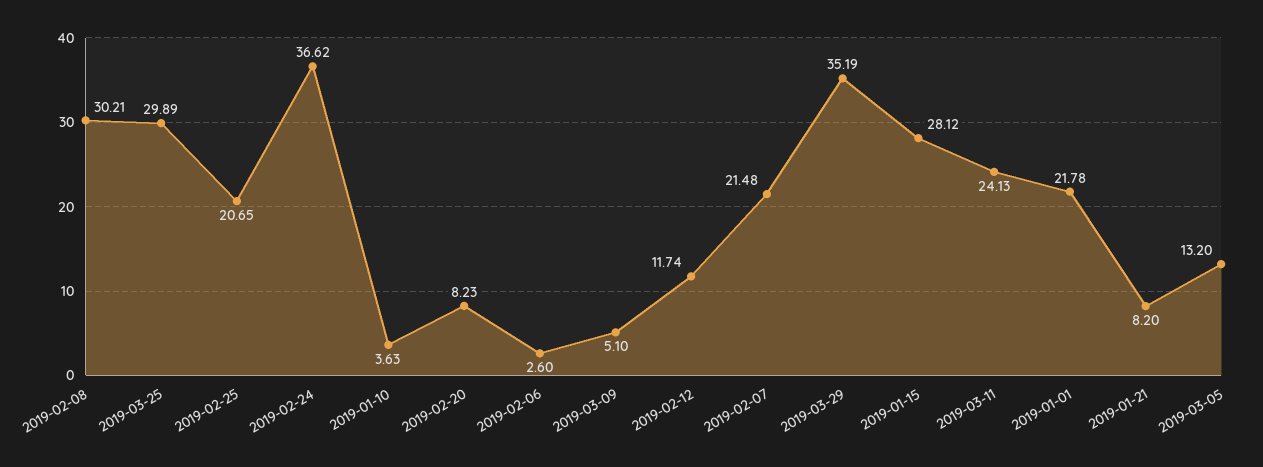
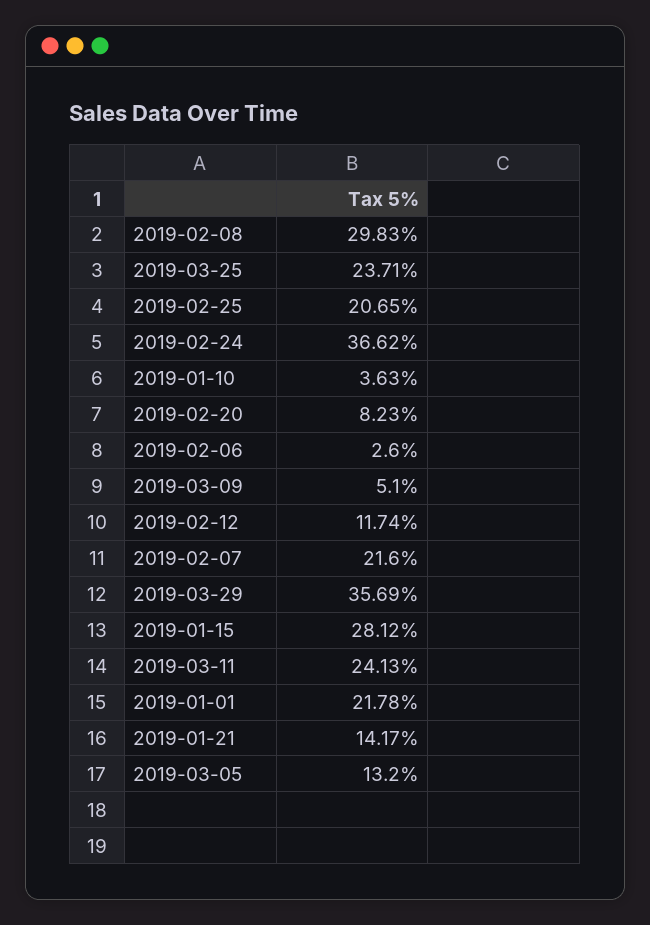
  {
-   "2019-02-08": 30.21,
+   "2019-02-08": 29.83,
-   "2019-03-25": 29.89,
+   "2019-03-25": 23.71,
    "2019-02-25": 20.65,
    "2019-02-24": 36.62,
    "2019-01-10": 3.63,
    "2019-02-20": 8.23,
    "2019-02-06": 2.6,
    "2019-03-09": 5.1,
    "2019-02-12": 11.74,
-   "2019-02-07": 21.48,
+   "2019-02-07": 21.6,
-   "2019-03-29": 35.19,
+   "2019-03-29": 35.69,
    "2019-01-15": 28.12,
    "2019-03-11": 24.13,
    "2019-01-01": 21.78,
-   "2019-01-21": 8.2,
+   "2019-01-21": 14.17,
    "2019-03-05": 13.2
  }

